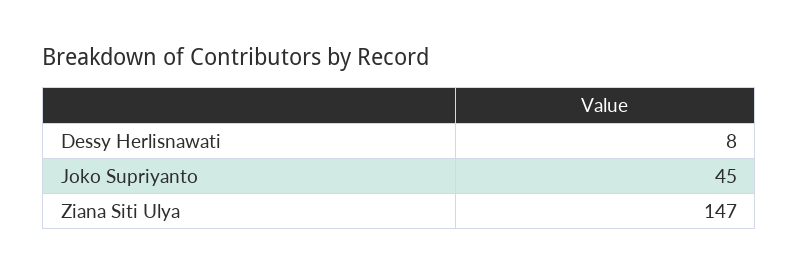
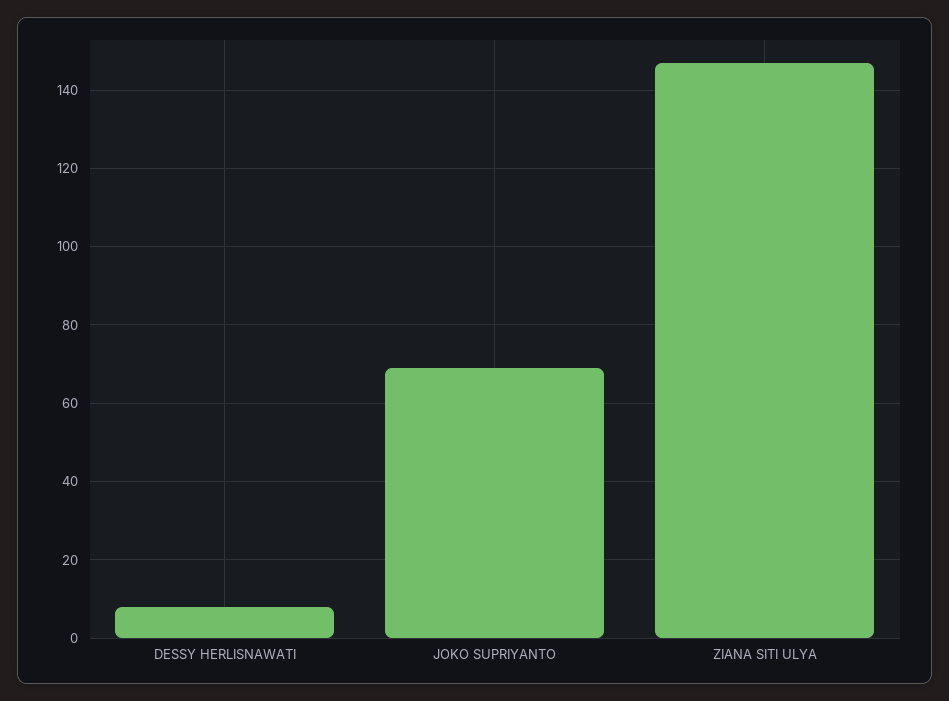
  {
    "Dessy Herlisnawati": 8,
-   "Joko Supriyanto": 45,
+   "Joko Supriyanto": 70,
    "Ziana Siti Ulya": 147
  }

